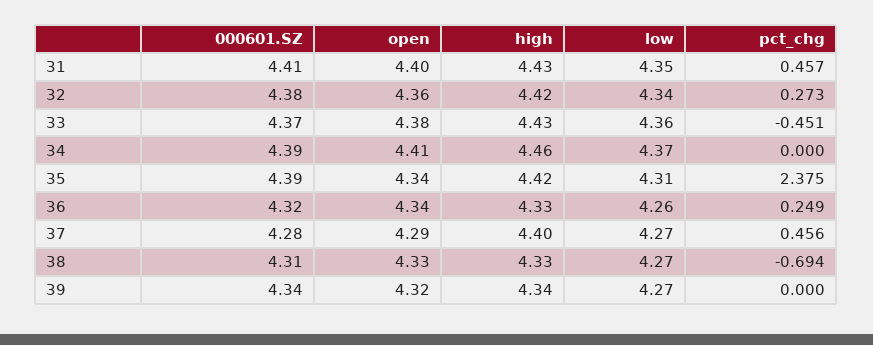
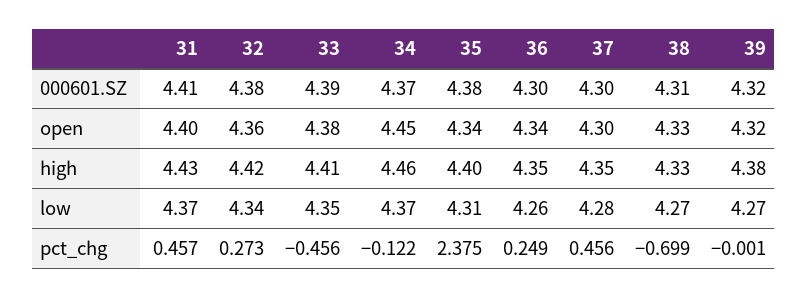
  {
    "000601.SZ": {
      "31": 4.41,
      "32": 4.38,
-     "33": 4.37,
+     "33": 4.39,
-     "34": 4.39,
+     "34": 4.37,
-     "35": 4.39,
+     "35": 4.38,
-     "36": 4.32,
+     "36": 4.3,
-     "37": 4.28,
+     "37": 4.3,
      "38": 4.31,
-     "39": 4.34
+     "39": 4.32
    },
    "open": {
      "31": 4.4,
      "32": 4.36,
      "33": 4.38,
-     "34": 4.41,
+     "34": 4.45,
      "35": 4.34,
      "36": 4.34,
-     "37": 4.29,
+     "37": 4.3,
      "38": 4.33,
      "39": 4.32
    },
    "high": {
      "31": 4.43,
      "32": 4.42,
-     "33": 4.43,
+     "33": 4.41,
      "34": 4.46,
-     "35": 4.42,
+     "35": 4.4,
-     "36": 4.33,
+     "36": 4.35,
-     "37": 4.4,
+     "37": 4.35,
      "38": 4.33,
-     "39": 4.34
+     "39": 4.38
    },
    "low": {
-     "31": 4.35,
+     "31": 4.37,
      "32": 4.34,
-     "33": 4.36,
+     "33": 4.35,
      "34": 4.37,
      "35": 4.31,
      "36": 4.26,
-     "37": 4.27,
+     "37": 4.28,
      "38": 4.27,
      "39": 4.27
    },
    "pct_chg": {
      "31": 0.457,
      "32": 0.273,
-     "33": -0.451,
+     "33": -0.456,
-     "34": 0,
+     "34": -0.122,
      "35": 2.375,
      "36": 0.249,
      "37": 0.456,
-     "38": -0.694,
+     "38": -0.699,
-     "39": 0
+     "39": -0.001
    }
  }

